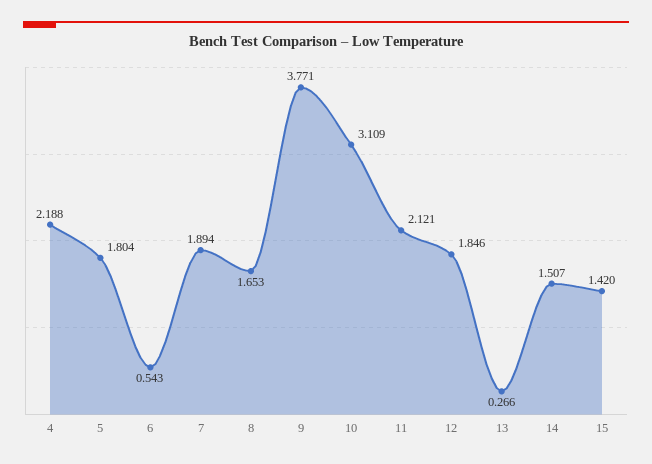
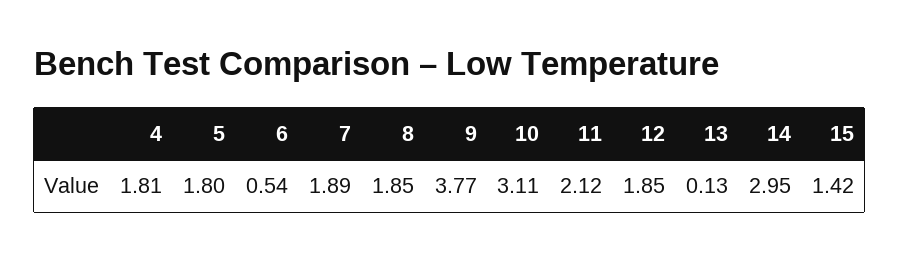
  {
-   "4": 2.188,
+   "4": 1.81,
    "5": 1.804,
    "6": 0.543,
    "7": 1.894,
-   "8": 1.653,
+   "8": 1.85,
    "9": 3.771,
    "10": 3.109,
    "11": 2.121,
    "12": 1.846,
-   "13": 0.266,
+   "13": 0.13,
-   "14": 1.507,
+   "14": 2.95,
    "15": 1.42
  }

